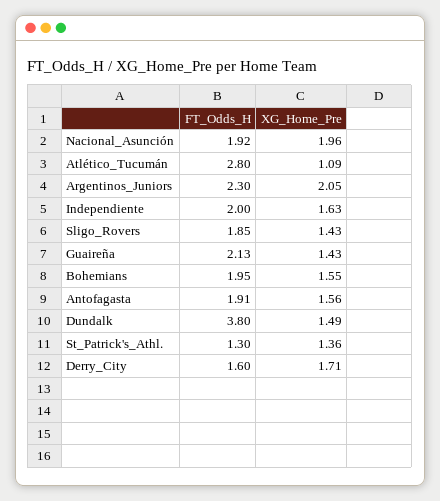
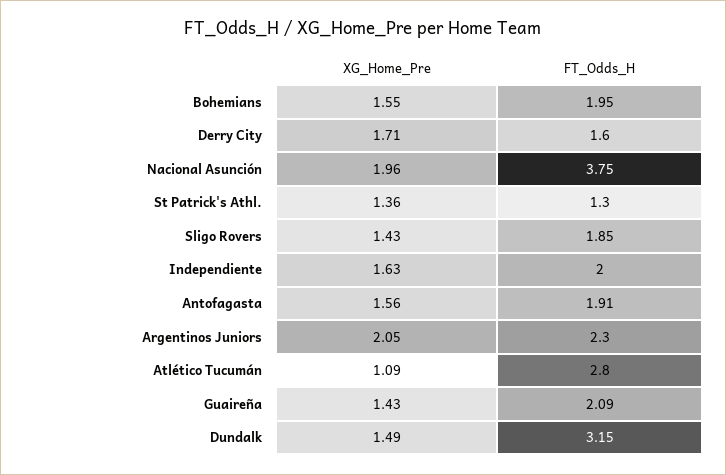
  {
    "FT_Odds_H": {
-     "Nacional_Asunción": 1.92,
+     "Nacional_Asunción": 3.75,
      "Atlético_Tucumán": 2.8,
      "Argentinos_Juniors": 2.3,
      "Independiente": 2,
      "Sligo_Rovers": 1.85,
-     "Guaireña": 2.13,
+     "Guaireña": 2.09,
      "Bohemians": 1.95,
      "Antofagasta": 1.91,
-     "Dundalk": 3.8,
+     "Dundalk": 3.15,
      "St_Patrick's_Athl.": 1.3,
      "Derry_City": 1.6
    },
    "XG_Home_Pre": {
      "Nacional_Asunción": 1.96,
      "Atlético_Tucumán": 1.09,
      "Argentinos_Juniors": 2.05,
      "Independiente": 1.63,
      "Sligo_Rovers": 1.43,
      "Guaireña": 1.43,
      "Bohemians": 1.55,
      "Antofagasta": 1.56,
      "Dundalk": 1.49,
      "St_Patrick's_Athl.": 1.36,
      "Derry_City": 1.71
    }
  }

